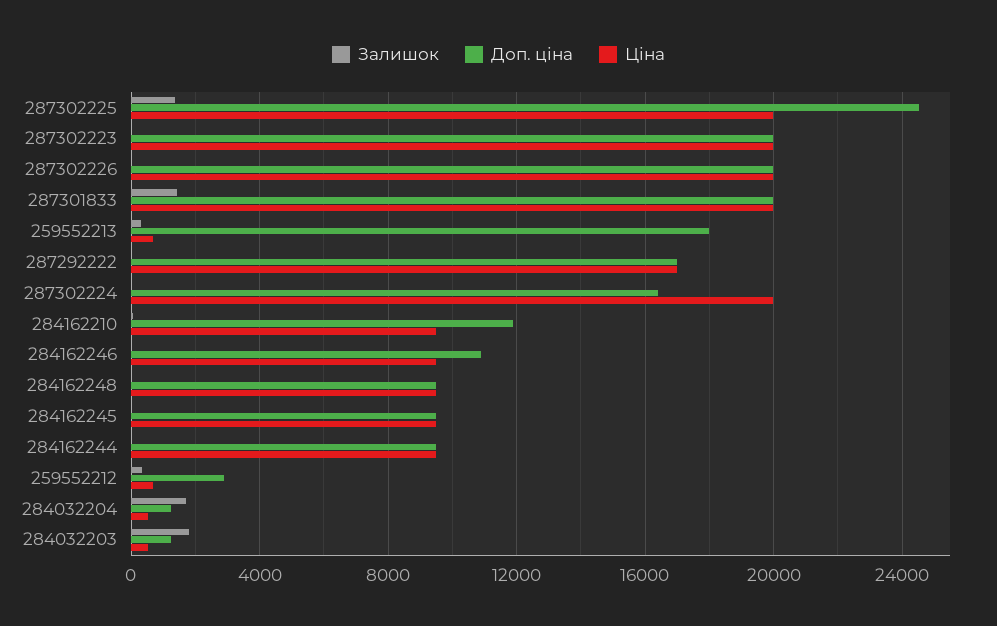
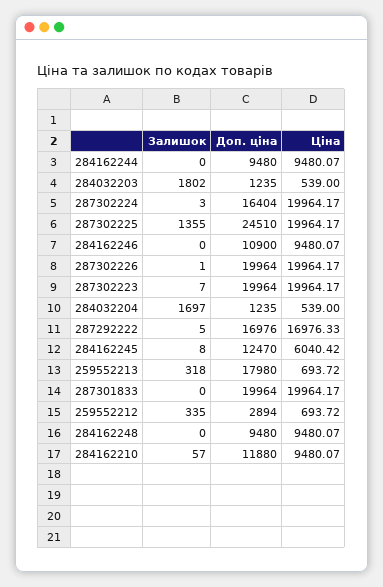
  {
    "Залишок": {
      "287302225": 1355,
      "287302223": 7,
      "287302226": 1,
-     "287301833": 1500,
+     "287301833": 0,
      "259552213": 318,
      "287292222": 5,
      "287302224": 3,
      "284162210": 57,
      "284162246": 0,
      "284162248": 0,
      "284162245": 8,
      "284162244": 0,
      "259552212": 335,
      "284032204": 1697,
      "284032203": 1802
    },
    "Доп. ціна": {
      "287302225": 24510,
      "287302223": 19964,
      "287302226": 19964,
      "287301833": 19964,
      "259552213": 17980,
      "287292222": 16976,
      "287302224": 16404,
      "284162210": 11880,
      "284162246": 10900,
      "284162248": 9480,
-     "284162245": 9500,
+     "284162245": 12470,
      "284162244": 9480,
      "259552212": 2894,
      "284032204": 1235,
      "284032203": 1235
    },
    "Ціна": {
      "287302225": 19964.17,
      "287302223": 19964.17,
      "287302226": 19964.17,
      "287301833": 19964.17,
      "259552213": 693.72,
      "287292222": 16976.33,
      "287302224": 19964.17,
      "284162210": 9480.07,
      "284162246": 9480.07,
      "284162248": 9480.07,
-     "284162245": 9500,
+     "284162245": 6040.42,
      "284162244": 9480.07,
      "259552212": 693.72,
      "284032204": 539,
      "284032203": 539
    }
  }

